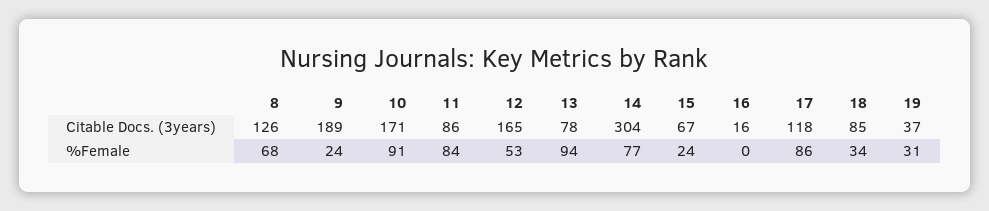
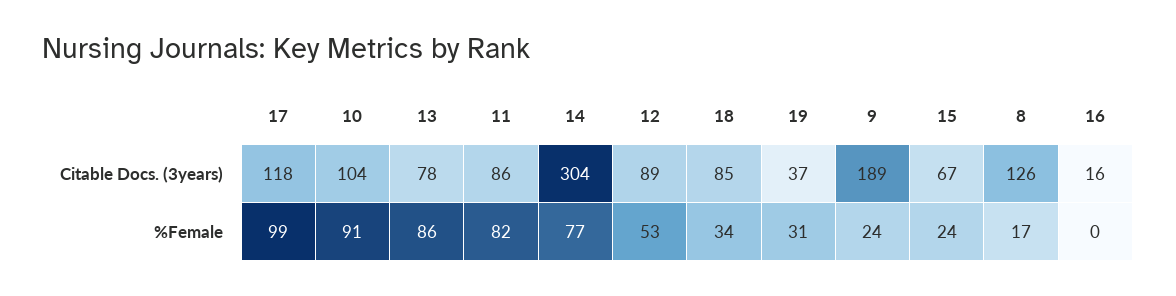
  {
    "8": {
      "Citable Docs. (3years)": 126,
-     "%Female": 68
+     "%Female": 17
    },
    "9": {
      "Citable Docs. (3years)": 189,
      "%Female": 24
    },
    "10": {
-     "Citable Docs. (3years)": 171,
+     "Citable Docs. (3years)": 104,
      "%Female": 91
    },
    "11": {
      "Citable Docs. (3years)": 86,
-     "%Female": 84
+     "%Female": 82
    },
    "12": {
-     "Citable Docs. (3years)": 165,
+     "Citable Docs. (3years)": 89,
      "%Female": 53
    },
    "13": {
      "Citable Docs. (3years)": 78,
-     "%Female": 94
+     "%Female": 86
    },
    "14": {
      "Citable Docs. (3years)": 304,
      "%Female": 77
    },
    "15": {
      "Citable Docs. (3years)": 67,
      "%Female": 24
    },
    "16": {
      "Citable Docs. (3years)": 16,
      "%Female": 0
    },
    "17": {
      "Citable Docs. (3years)": 118,
-     "%Female": 86
+     "%Female": 99
    },
    "18": {
      "Citable Docs. (3years)": 85,
      "%Female": 34
    },
    "19": {
      "Citable Docs. (3years)": 37,
      "%Female": 31
    }
  }

